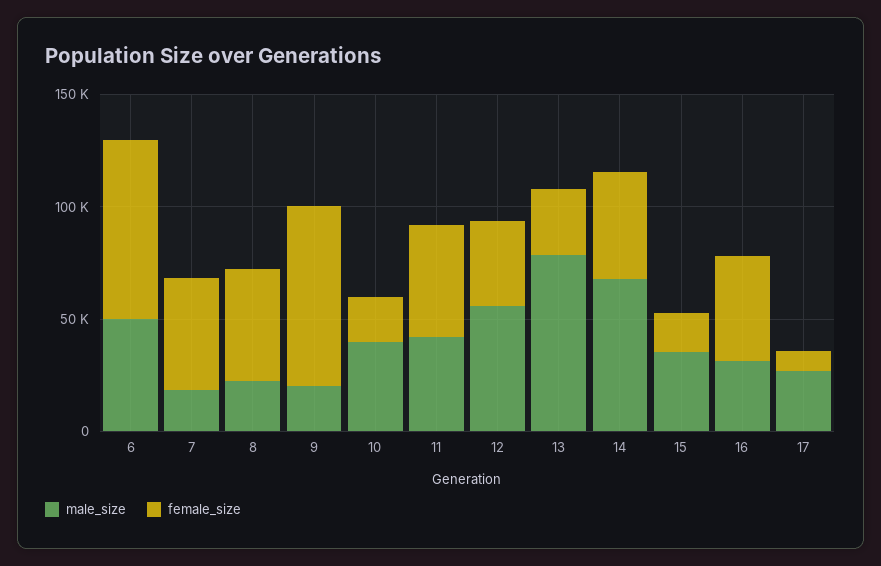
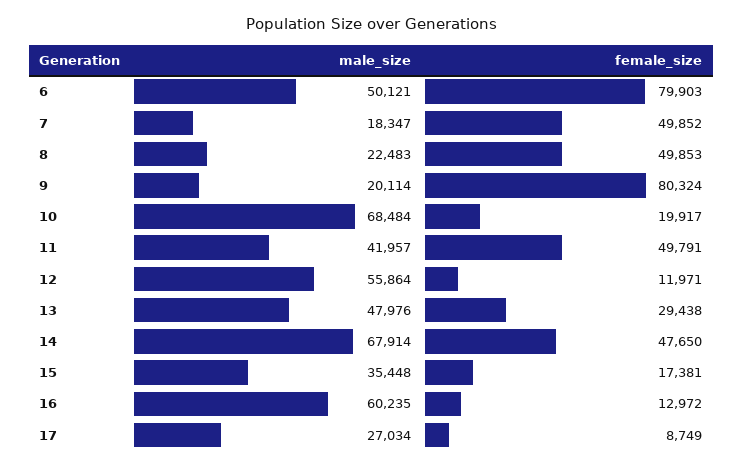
  {
    "male_size": {
      "6": 50121,
      "7": 18347,
      "8": 22483,
      "9": 20114,
-     "10": 40000,
+     "10": 68484,
      "11": 41957,
      "12": 55864,
-     "13": 80000,
+     "13": 47976,
      "14": 67914,
      "15": 35448,
-     "16": 30000,
+     "16": 60235,
      "17": 27034
    },
    "female_size": {
      "6": 79903,
      "7": 49852,
      "8": 49853,
      "9": 80324,
      "10": 19917,
      "11": 49791,
-     "12": 40000,
+     "12": 11971,
      "13": 29438,
      "14": 47650,
      "15": 17381,
-     "16": 50000,
+     "16": 12972,
      "17": 8749
    }
  }

